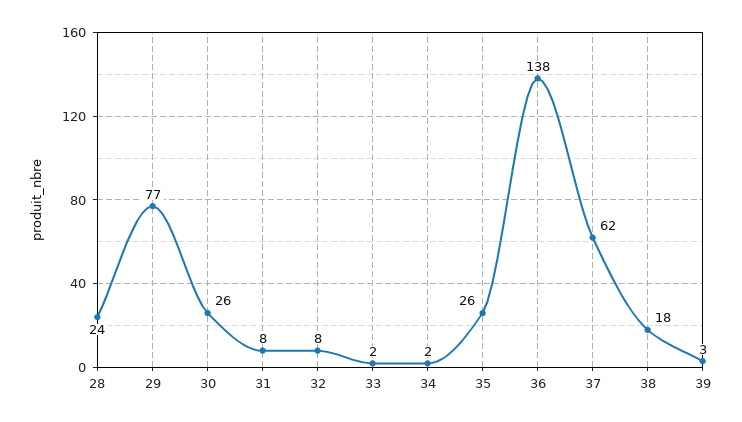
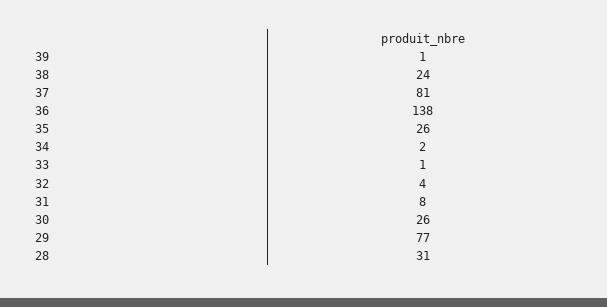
  {
-   "28": 24,
+   "28": 31,
    "29": 77,
    "30": 26,
    "31": 8,
-   "32": 8,
+   "32": 4,
-   "33": 2,
+   "33": 1,
    "34": 2,
    "35": 26,
    "36": 138,
-   "37": 62,
+   "37": 81,
-   "38": 18,
+   "38": 24,
-   "39": 3
+   "39": 1
  }

